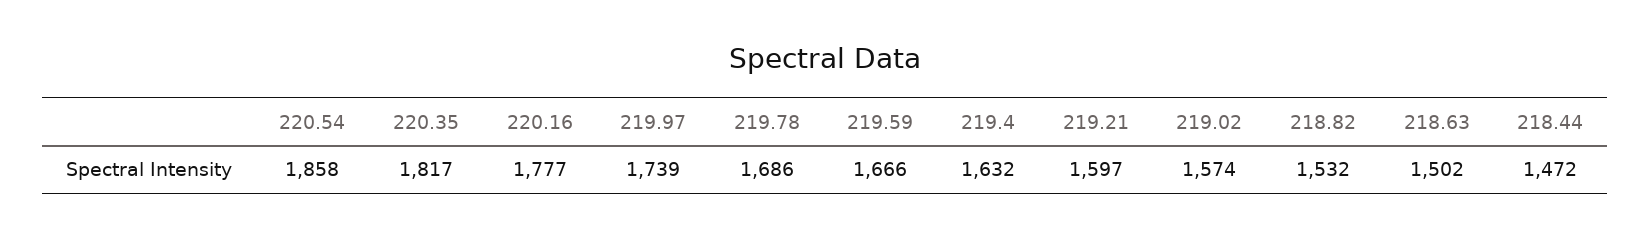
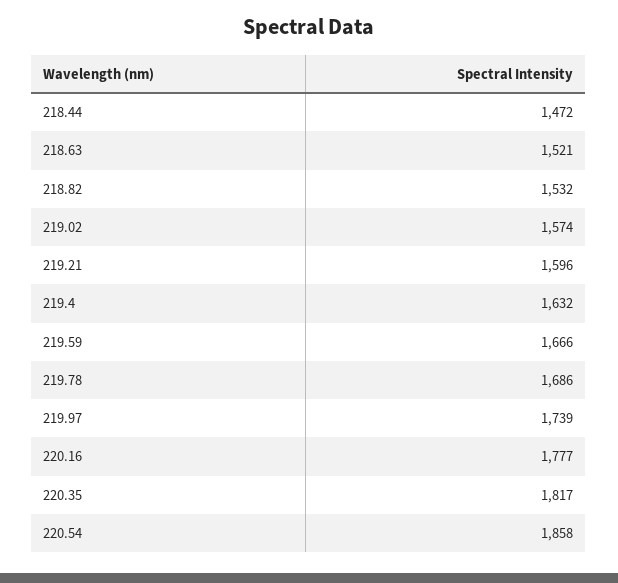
  {
    "220.54": 1858,
    "220.35": 1817,
    "220.16": 1777,
    "219.97": 1739,
    "219.78": 1686,
    "219.59": 1666,
    "219.4": 1632,
-   "219.21": 1597,
+   "219.21": 1596,
    "219.02": 1574,
    "218.82": 1532,
-   "218.63": 1502,
+   "218.63": 1521,
    "218.44": 1472
  }

